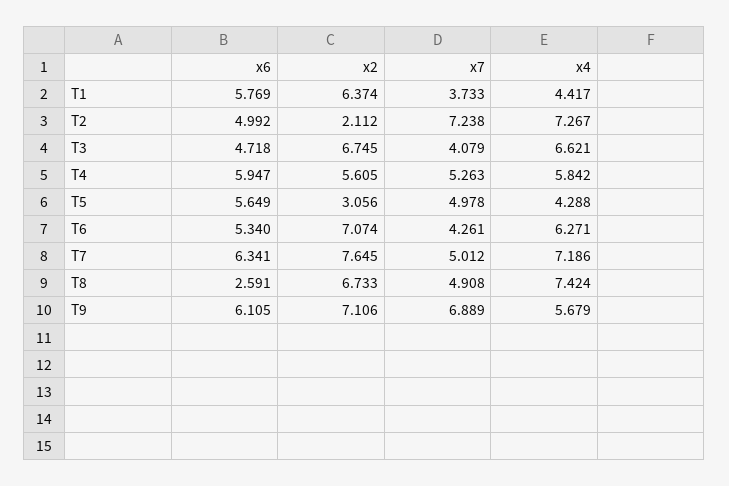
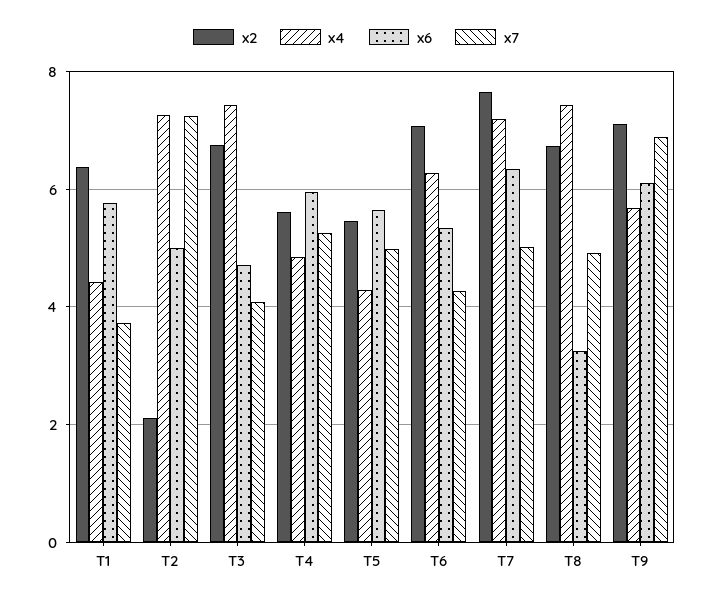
  {
    "x6": {
      "T1": 5.769,
      "T2": 4.992,
      "T3": 4.718,
      "T4": 5.947,
      "T5": 5.649,
      "T6": 5.34,
      "T7": 6.341,
-     "T8": 2.591,
+     "T8": 3.2,
      "T9": 6.105
    },
    "x2": {
      "T1": 6.374,
      "T2": 2.112,
      "T3": 6.745,
      "T4": 5.605,
-     "T5": 3.056,
+     "T5": 5.4,
      "T6": 7.074,
      "T7": 7.645,
      "T8": 6.733,
      "T9": 7.106
    },
    "x7": {
      "T1": 3.733,
      "T2": 7.238,
      "T3": 4.079,
      "T4": 5.263,
      "T5": 4.978,
      "T6": 4.261,
      "T7": 5.012,
      "T8": 4.908,
      "T9": 6.889
    },
    "x4": {
      "T1": 4.417,
      "T2": 7.267,
-     "T3": 6.621,
+     "T3": 7.4,
-     "T4": 5.842,
+     "T4": 4.8,
      "T5": 4.288,
      "T6": 6.271,
      "T7": 7.186,
      "T8": 7.424,
      "T9": 5.679
    }
  }

